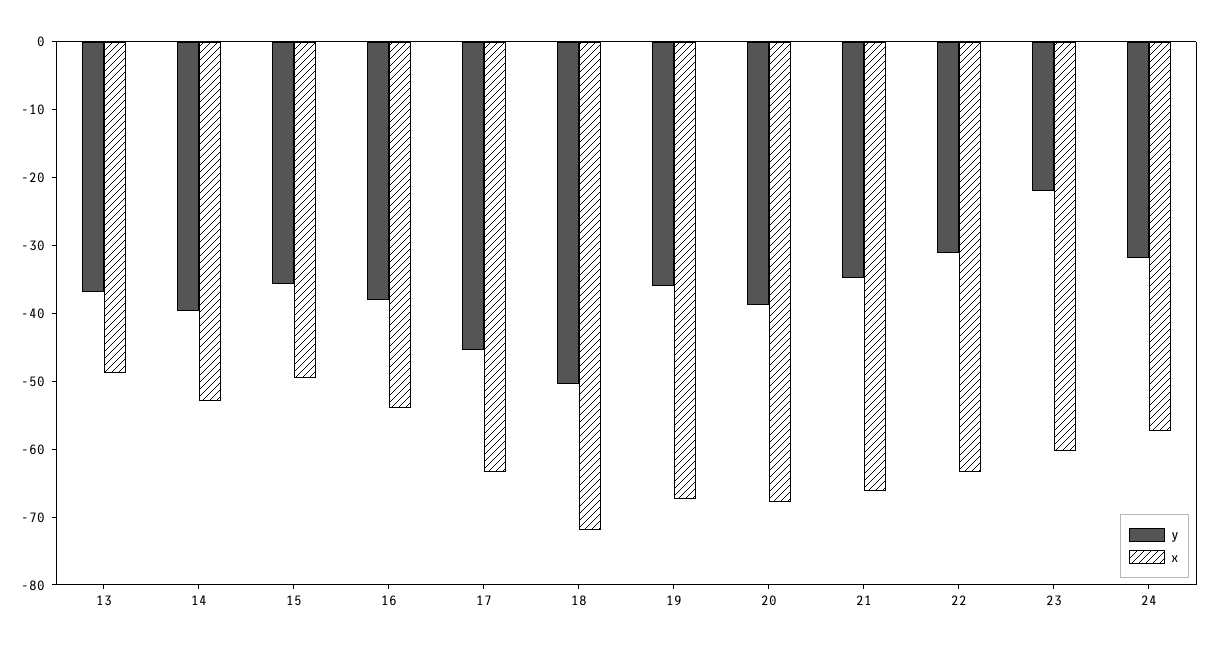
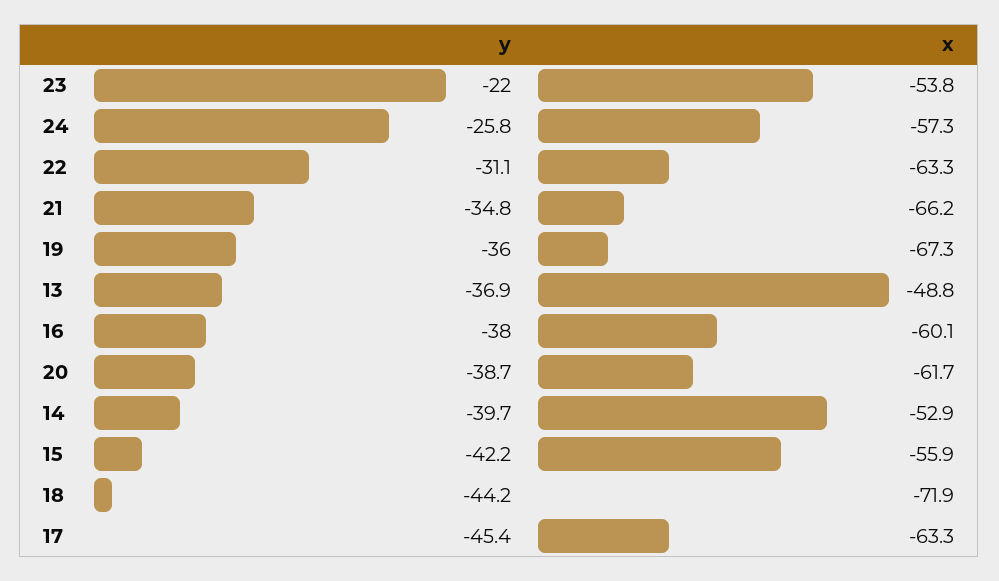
  {
    "y": {
      "13": -36.9,
      "14": -39.7,
-     "15": -36,
+     "15": -42.2,
      "16": -38,
      "17": -45.4,
-     "18": -50,
+     "18": -44.2,
      "19": -36,
      "20": -38.7,
      "21": -34.8,
      "22": -31.1,
      "23": -22,
-     "24": -32
+     "24": -25.8
    },
    "x": {
      "13": -48.8,
      "14": -52.9,
-     "15": -50,
+     "15": -55.9,
-     "16": -54,
+     "16": -60.1,
      "17": -63.3,
      "18": -71.9,
      "19": -67.3,
-     "20": -68,
+     "20": -61.7,
      "21": -66.2,
      "22": -63.3,
-     "23": -60,
+     "23": -53.8,
      "24": -57.3
    }
  }

